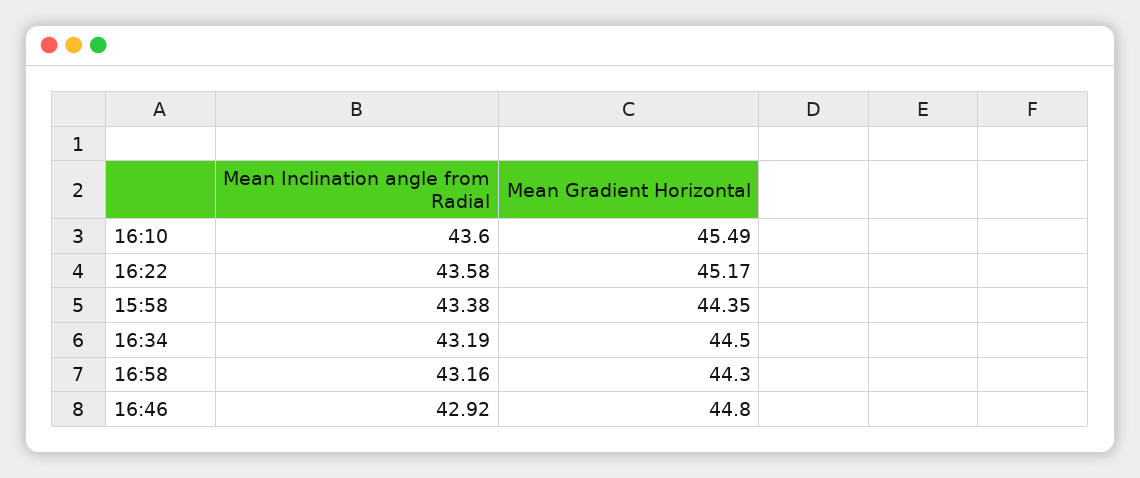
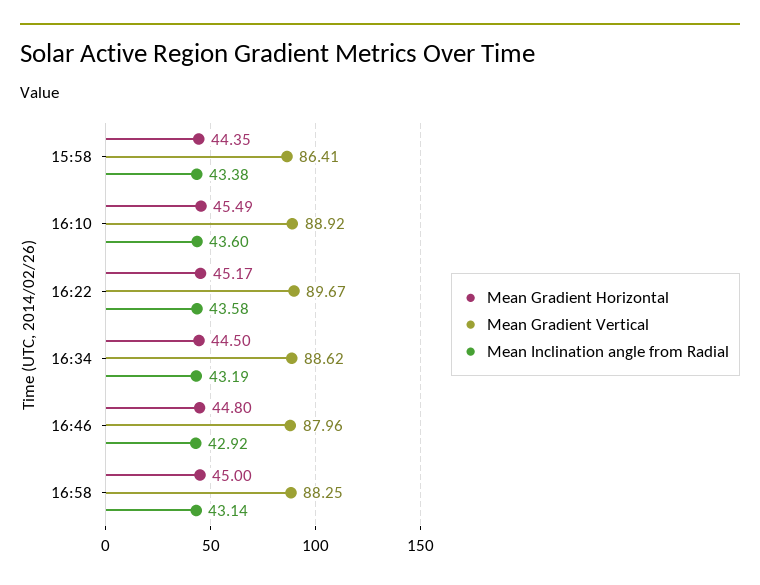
  {
    "Mean Inclination angle from Radial": {
      "16:10": 43.6,
      "16:22": 43.58,
      "15:58": 43.38,
      "16:34": 43.19,
-     "16:58": 43.16,
+     "16:58": 43.14,
      "16:46": 42.92
    },
    "Mean Gradient Horizontal": {
      "16:10": 45.49,
      "16:22": 45.17,
      "15:58": 44.35,
      "16:34": 44.5,
-     "16:58": 44.3,
+     "16:58": 45,
      "16:46": 44.8
-   }
+   },
+   "Mean Gradient Vertical": {
+     "15:58": 86.41,
+     "16:10": 88.92,
+     "16:22": 89.67,
+     "16:34": 88.62,
+     "16:46": 87.96,
+     "16:58": 88.25
+   }
  }

